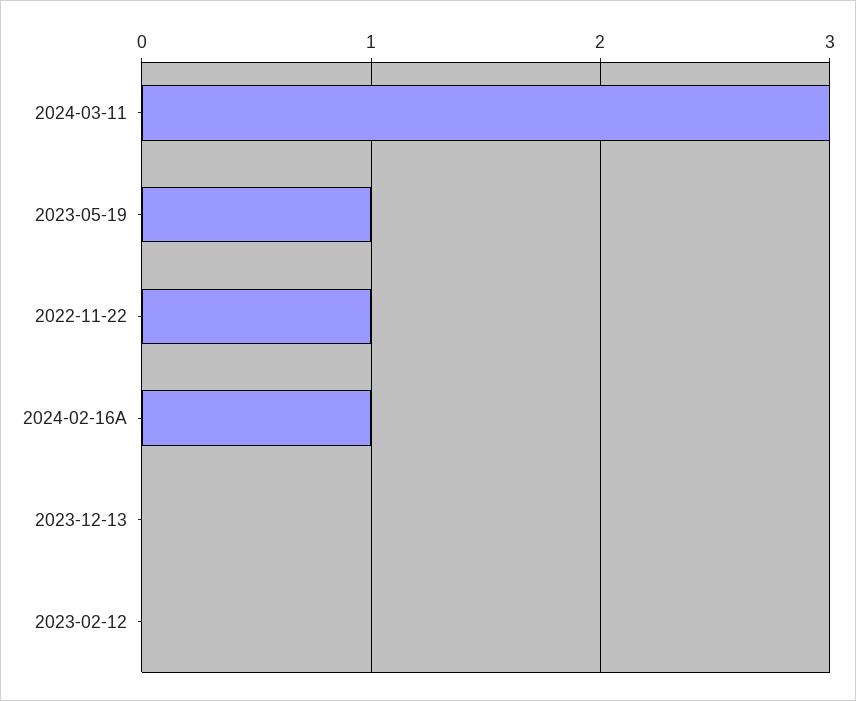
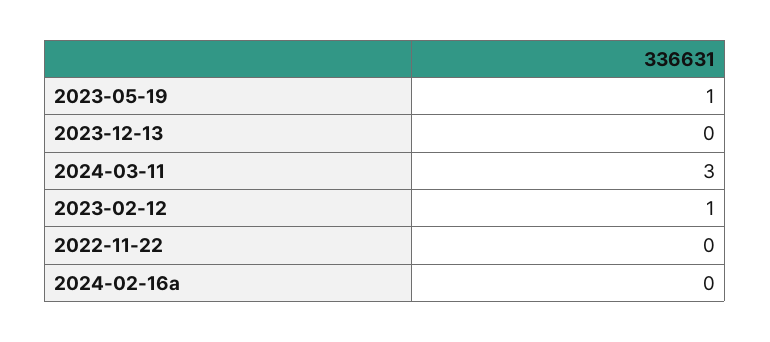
  {
    "2024-03-11": 3,
    "2023-05-19": 1,
-   "2022-11-22": 1,
+   "2022-11-22": 0,
-   "2024-02-16A": 1,
+   "2024-02-16A": 0,
    "2023-12-13": 0,
-   "2023-02-12": 0
+   "2023-02-12": 1
  }

